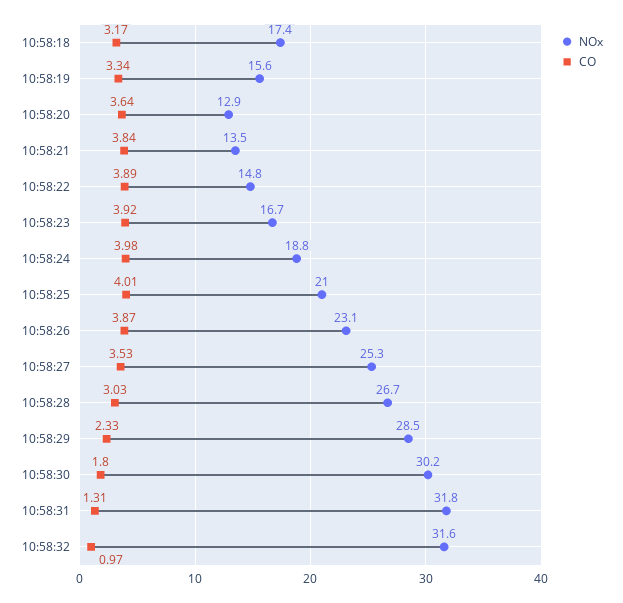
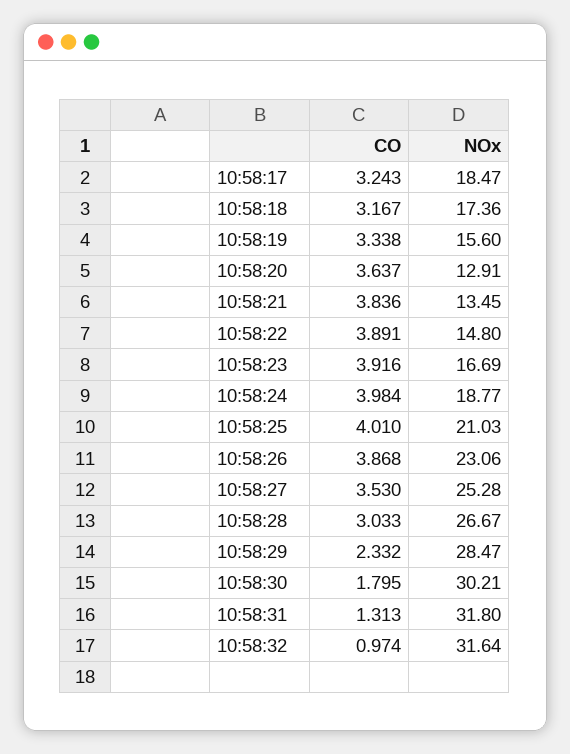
  {
    "NOx": {
      "10:58:18": 17.36,
      "10:58:19": 15.6,
      "10:58:20": 12.91,
      "10:58:21": 13.45,
      "10:58:22": 14.8,
      "10:58:23": 16.69,
      "10:58:24": 18.77,
      "10:58:25": 21.03,
      "10:58:26": 23.06,
      "10:58:27": 25.28,
      "10:58:28": 26.67,
      "10:58:29": 28.47,
      "10:58:30": 30.21,
      "10:58:31": 31.8,
-     "10:58:32": 31.64
+     "10:58:32": 31.64,
+     "10:58:17": 18.47
    },
    "CO": {
      "10:58:18": 3.167,
      "10:58:19": 3.338,
      "10:58:20": 3.637,
      "10:58:21": 3.836,
      "10:58:22": 3.891,
      "10:58:23": 3.916,
      "10:58:24": 3.984,
      "10:58:25": 4.01,
      "10:58:26": 3.868,
      "10:58:27": 3.53,
      "10:58:28": 3.033,
      "10:58:29": 2.332,
      "10:58:30": 1.795,
      "10:58:31": 1.313,
-     "10:58:32": 0.974
+     "10:58:32": 0.974,
+     "10:58:17": 3.243
    }
  }

